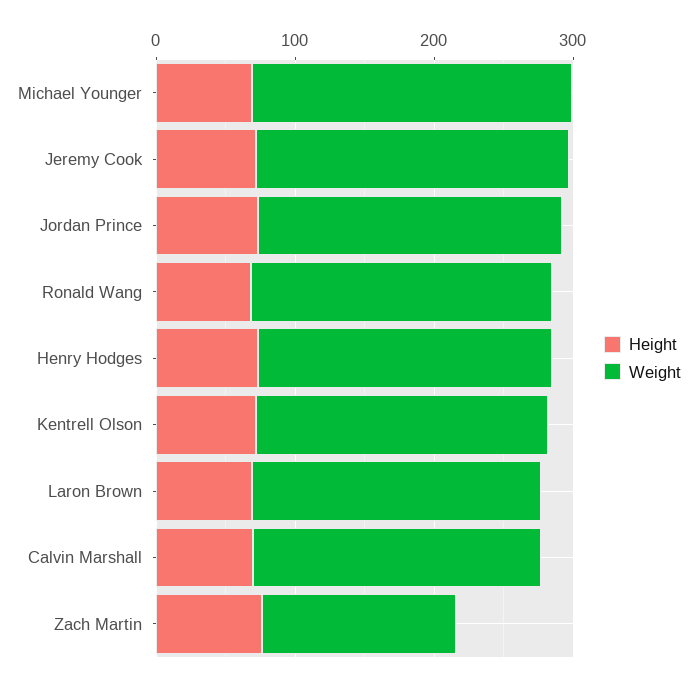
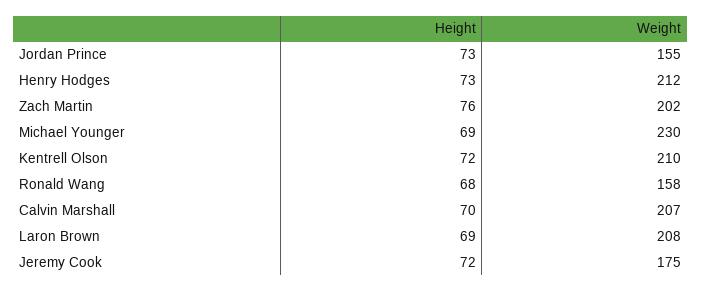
  {
    "Height": {
      "Michael Younger": 69,
      "Jeremy Cook": 72,
      "Jordan Prince": 73,
      "Ronald Wang": 68,
      "Henry Hodges": 73,
      "Kentrell Olson": 72,
      "Laron Brown": 69,
      "Calvin Marshall": 70,
      "Zach Martin": 76
    },
    "Weight": {
      "Michael Younger": 230,
-     "Jeremy Cook": 220,
+     "Jeremy Cook": 175,
-     "Jordan Prince": 220,
+     "Jordan Prince": 155,
-     "Ronald Wang": 220,
+     "Ronald Wang": 158,
      "Henry Hodges": 212,
      "Kentrell Olson": 210,
      "Laron Brown": 208,
      "Calvin Marshall": 207,
-     "Zach Martin": 140
+     "Zach Martin": 202
    }
  }

